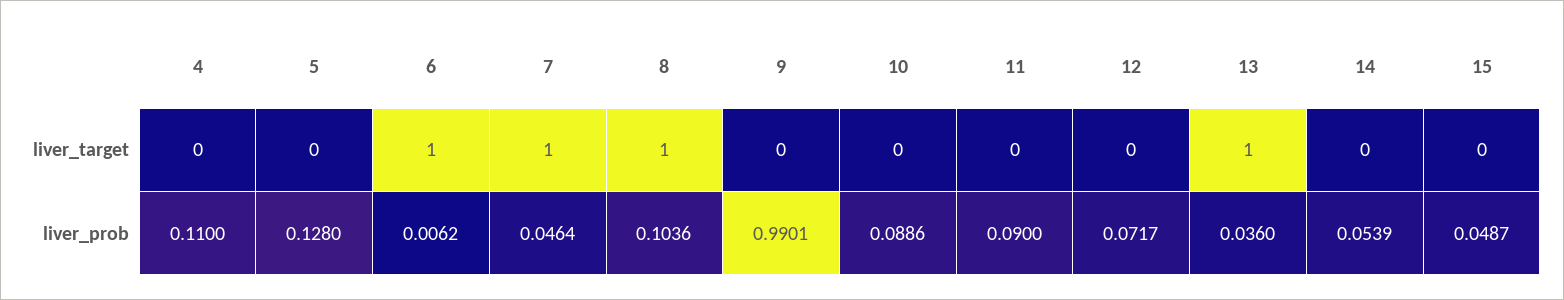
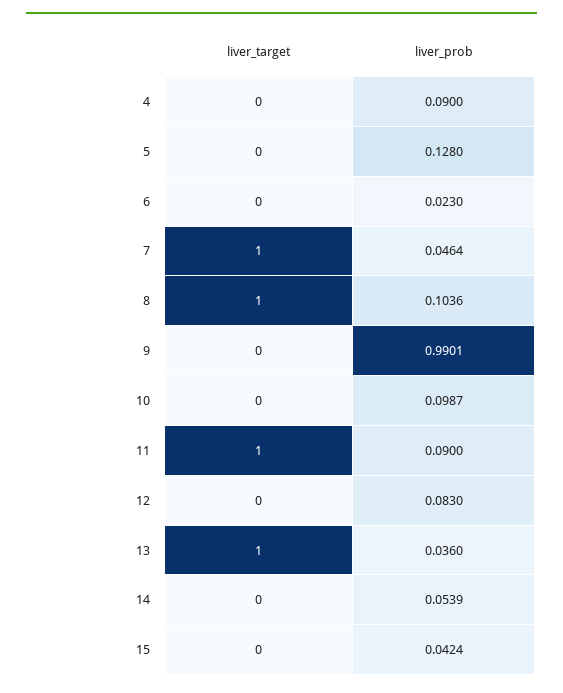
  {
    "4": {
      "liver_target": 0,
-     "liver_prob": 0.11
+     "liver_prob": 0.09
    },
    "5": {
      "liver_target": 0,
      "liver_prob": 0.128
    },
    "6": {
-     "liver_target": 1,
+     "liver_target": 0,
-     "liver_prob": 0.0062
+     "liver_prob": 0.023
    },
    "7": {
      "liver_target": 1,
      "liver_prob": 0.0464
    },
    "8": {
      "liver_target": 1,
      "liver_prob": 0.1036
    },
    "9": {
      "liver_target": 0,
      "liver_prob": 0.9901
    },
    "10": {
      "liver_target": 0,
-     "liver_prob": 0.0886
+     "liver_prob": 0.0987
    },
    "11": {
-     "liver_target": 0,
+     "liver_target": 1,
      "liver_prob": 0.09
    },
    "12": {
      "liver_target": 0,
-     "liver_prob": 0.0717
+     "liver_prob": 0.083
    },
    "13": {
      "liver_target": 1,
      "liver_prob": 0.036
    },
    "14": {
      "liver_target": 0,
      "liver_prob": 0.0539
    },
    "15": {
      "liver_target": 0,
-     "liver_prob": 0.0487
+     "liver_prob": 0.0424
    }
  }

